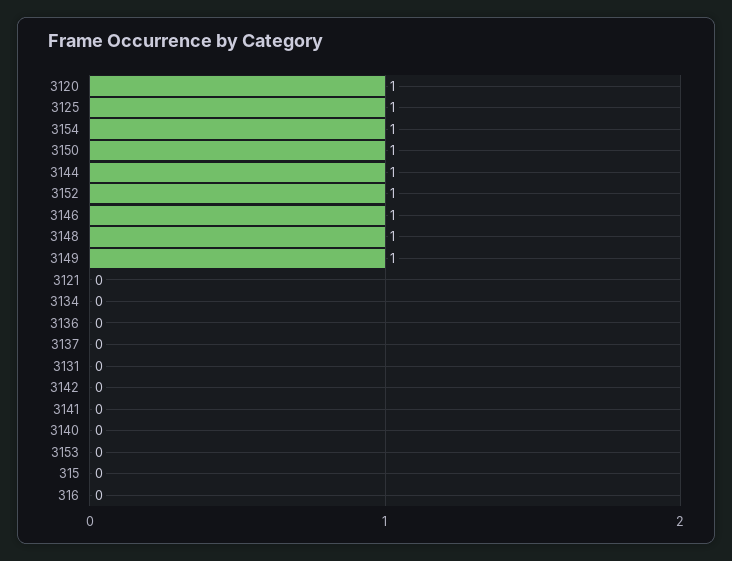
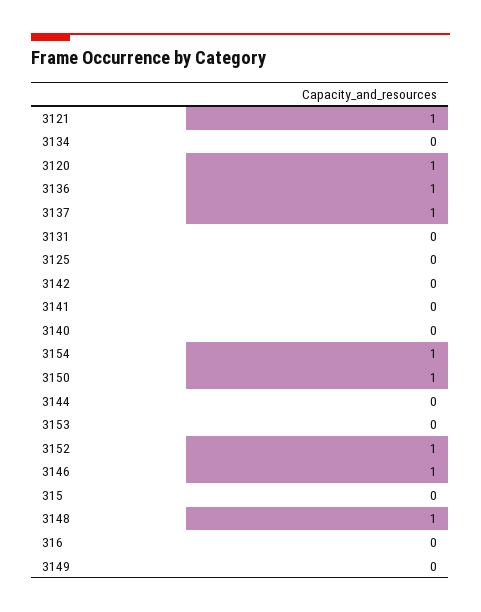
  {
    "3120": 1,
-   "3125": 1,
+   "3125": 0,
    "3154": 1,
    "3150": 1,
-   "3144": 1,
+   "3144": 0,
    "3152": 1,
    "3146": 1,
    "3148": 1,
-   "3149": 1,
+   "3149": 0,
-   "3121": 0,
+   "3121": 1,
    "3134": 0,
-   "3136": 0,
+   "3136": 1,
-   "3137": 0,
+   "3137": 1,
    "3131": 0,
    "3142": 0,
    "3141": 0,
    "3140": 0,
    "3153": 0,
    "315": 0,
    "316": 0
  }

